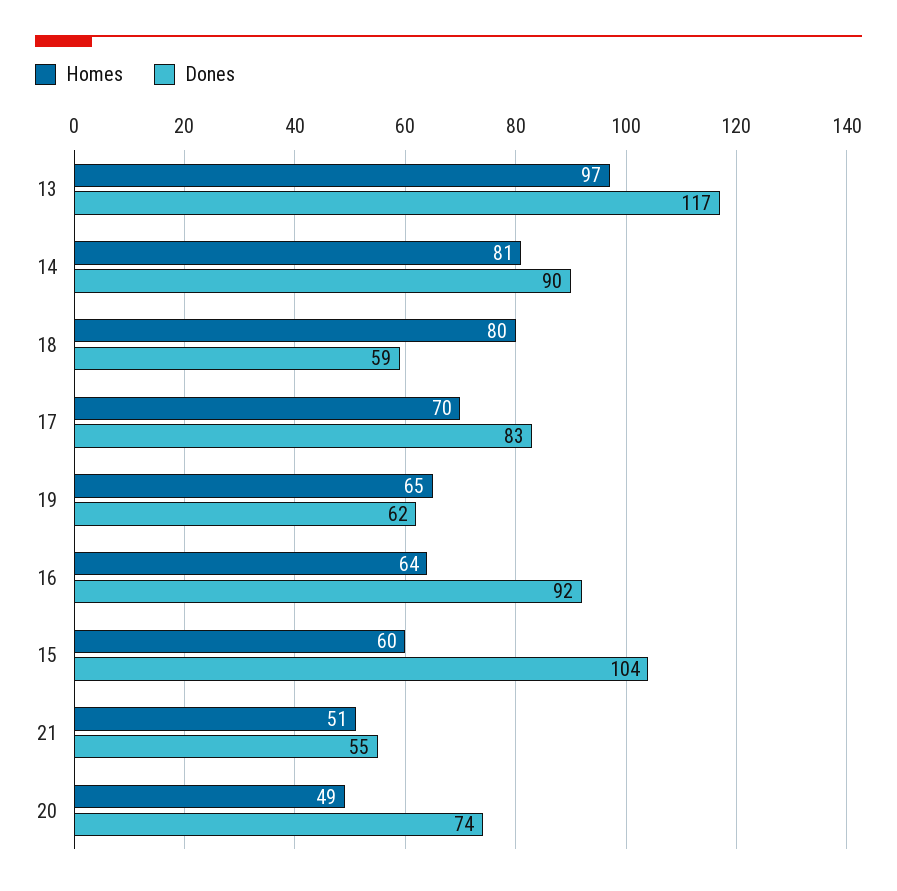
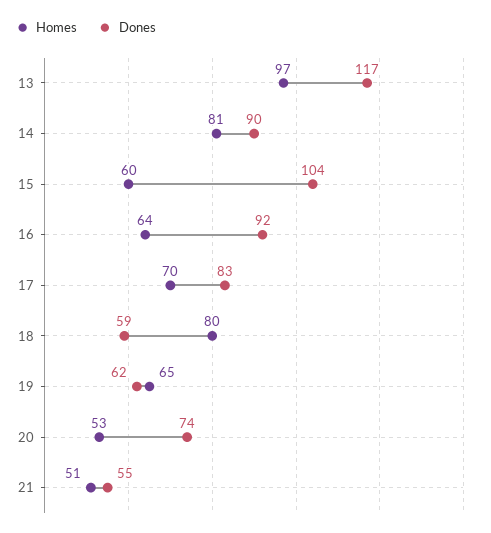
  {
    "Homes": {
      "13": 97,
      "14": 81,
      "18": 80,
      "17": 70,
      "19": 65,
      "16": 64,
      "15": 60,
      "21": 51,
-     "20": 49
+     "20": 53
    },
    "Dones": {
      "13": 117,
      "14": 90,
      "18": 59,
      "17": 83,
      "19": 62,
      "16": 92,
      "15": 104,
      "21": 55,
      "20": 74
    }
  }

